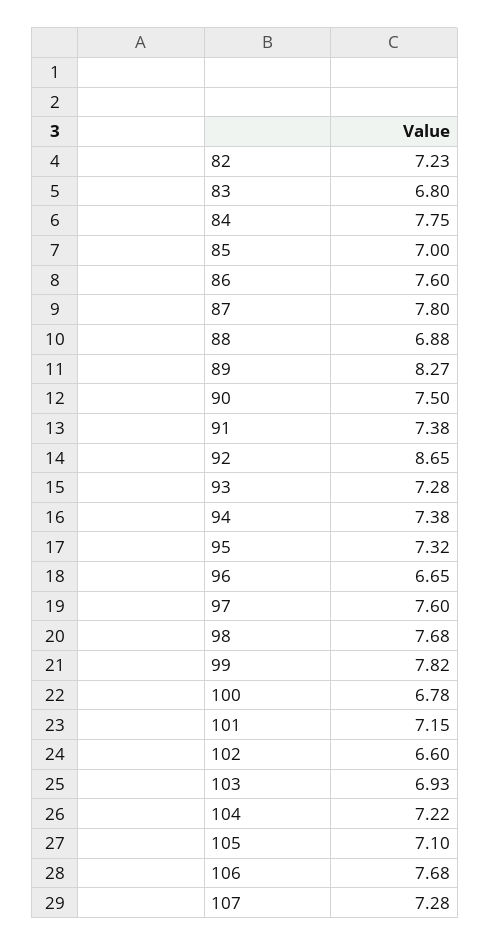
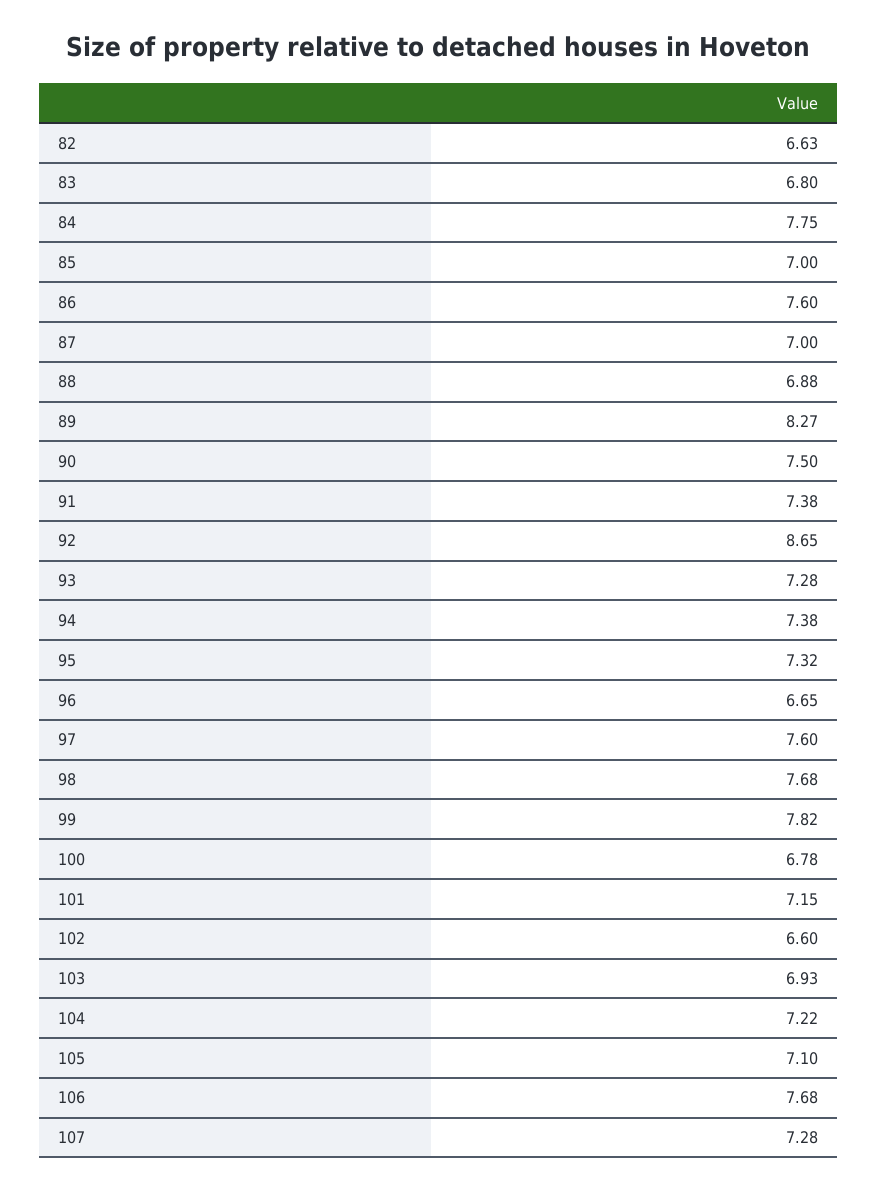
  {
-   "82": 7.23,
+   "82": 6.63,
    "83": 6.8,
    "84": 7.75,
    "85": 7,
    "86": 7.6,
-   "87": 7.8,
+   "87": 7,
    "88": 6.88,
    "89": 8.27,
    "90": 7.5,
    "91": 7.38,
    "92": 8.65,
    "93": 7.28,
    "94": 7.38,
    "95": 7.32,
    "96": 6.65,
    "97": 7.6,
    "98": 7.68,
    "99": 7.82,
    "100": 6.78,
    "101": 7.15,
    "102": 6.6,
    "103": 6.93,
    "104": 7.22,
    "105": 7.1,
    "106": 7.68,
    "107": 7.28
  }

